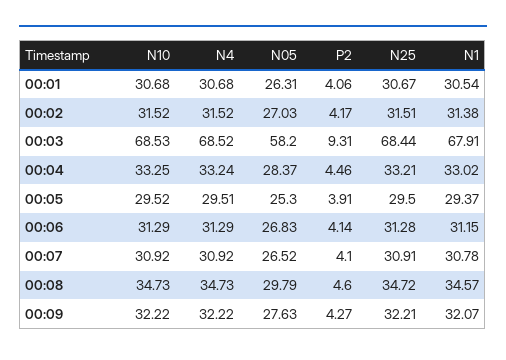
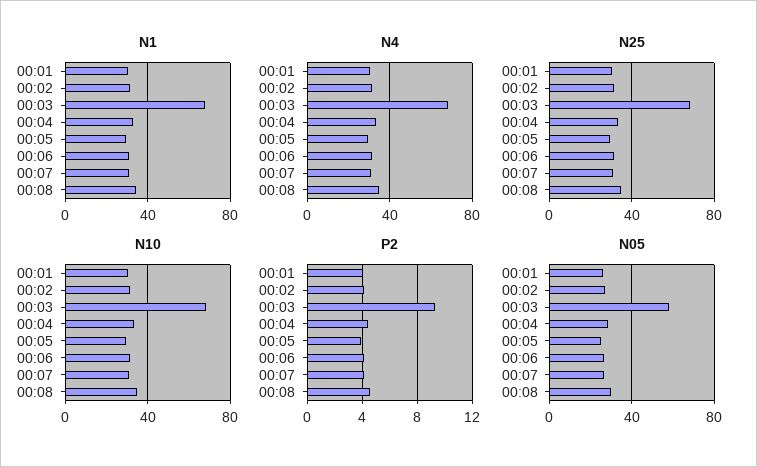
  {
    "N10": {
      "00:01": 30.68,
      "00:02": 31.52,
      "00:03": 68.53,
      "00:04": 33.25,
      "00:05": 29.52,
      "00:06": 31.29,
      "00:07": 30.92,
-     "00:08": 34.73,
+     "00:08": 34.73
-     "00:09": 32.22
    },
    "N4": {
      "00:01": 30.68,
      "00:02": 31.52,
      "00:03": 68.52,
      "00:04": 33.24,
      "00:05": 29.51,
      "00:06": 31.29,
      "00:07": 30.92,
-     "00:08": 34.73,
+     "00:08": 34.73
-     "00:09": 32.22
    },
    "N05": {
      "00:01": 26.31,
      "00:02": 27.03,
      "00:03": 58.2,
      "00:04": 28.37,
      "00:05": 25.3,
      "00:06": 26.83,
      "00:07": 26.52,
-     "00:08": 29.79,
+     "00:08": 29.79
-     "00:09": 27.63
    },
    "P2": {
      "00:01": 4.06,
      "00:02": 4.17,
      "00:03": 9.31,
      "00:04": 4.46,
      "00:05": 3.91,
      "00:06": 4.14,
      "00:07": 4.1,
-     "00:08": 4.6,
+     "00:08": 4.6
-     "00:09": 4.27
    },
    "N25": {
      "00:01": 30.67,
      "00:02": 31.51,
      "00:03": 68.44,
      "00:04": 33.21,
      "00:05": 29.5,
      "00:06": 31.28,
      "00:07": 30.91,
-     "00:08": 34.72,
+     "00:08": 34.72
-     "00:09": 32.21
    },
    "N1": {
      "00:01": 30.54,
      "00:02": 31.38,
      "00:03": 67.91,
      "00:04": 33.02,
      "00:05": 29.37,
      "00:06": 31.15,
      "00:07": 30.78,
-     "00:08": 34.57,
+     "00:08": 34.57
-     "00:09": 32.07
    }
  }

